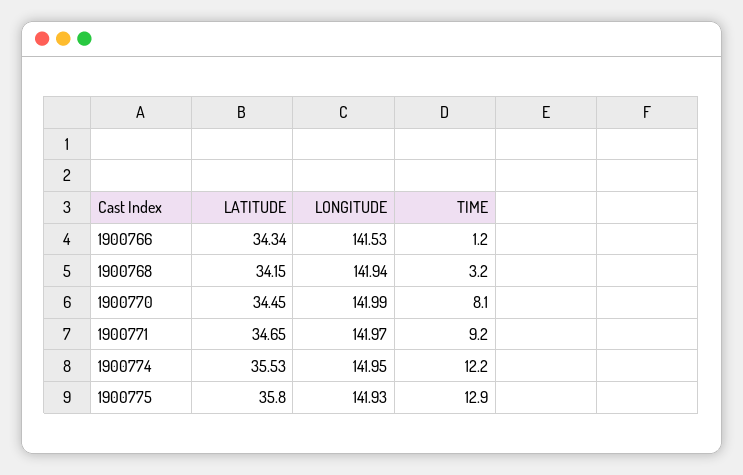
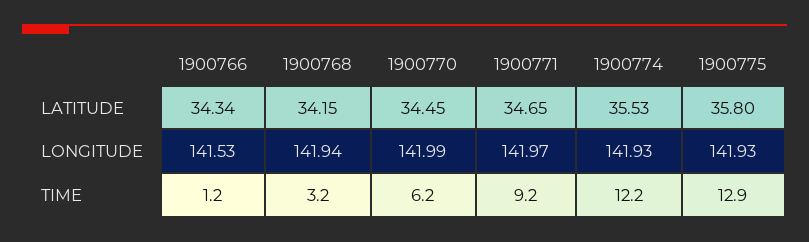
  {
    "LATITUDE": {
      "1900766": 34.34,
      "1900768": 34.15,
      "1900770": 34.45,
      "1900771": 34.65,
      "1900774": 35.53,
      "1900775": 35.8
    },
    "LONGITUDE": {
      "1900766": 141.53,
      "1900768": 141.94,
      "1900770": 141.99,
      "1900771": 141.97,
-     "1900774": 141.95,
+     "1900774": 141.93,
      "1900775": 141.93
    },
    "TIME": {
      "1900766": 1.2,
      "1900768": 3.2,
-     "1900770": 8.1,
+     "1900770": 6.2,
      "1900771": 9.2,
      "1900774": 12.2,
      "1900775": 12.9
    }
  }

